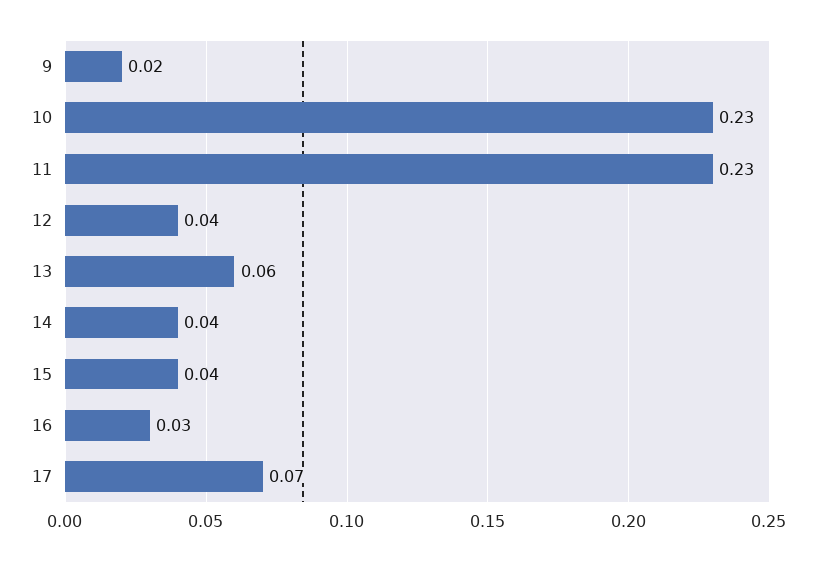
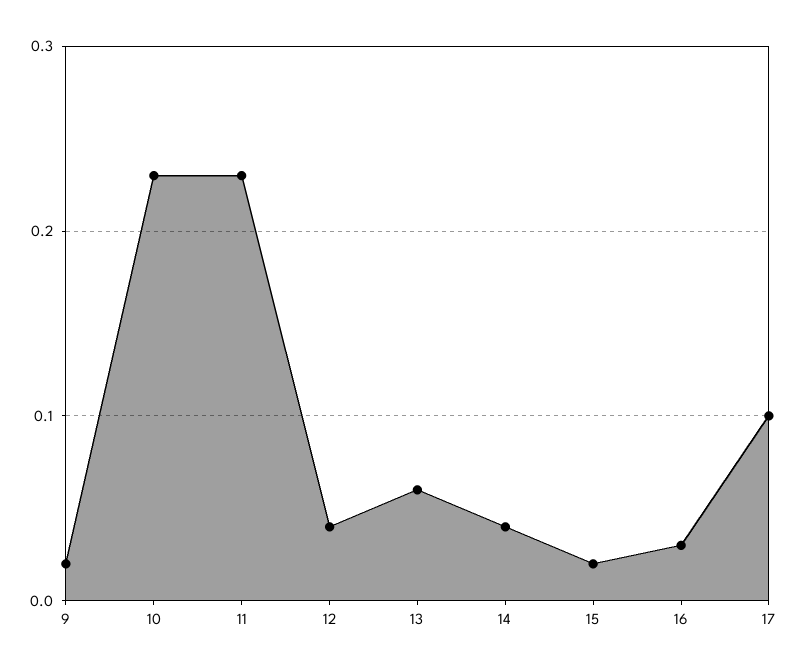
  {
    "9": 0.02,
    "10": 0.23,
    "11": 0.23,
    "12": 0.04,
    "13": 0.06,
    "14": 0.04,
-   "15": 0.04,
+   "15": 0.02,
    "16": 0.03,
-   "17": 0.07
+   "17": 0.1
  }

